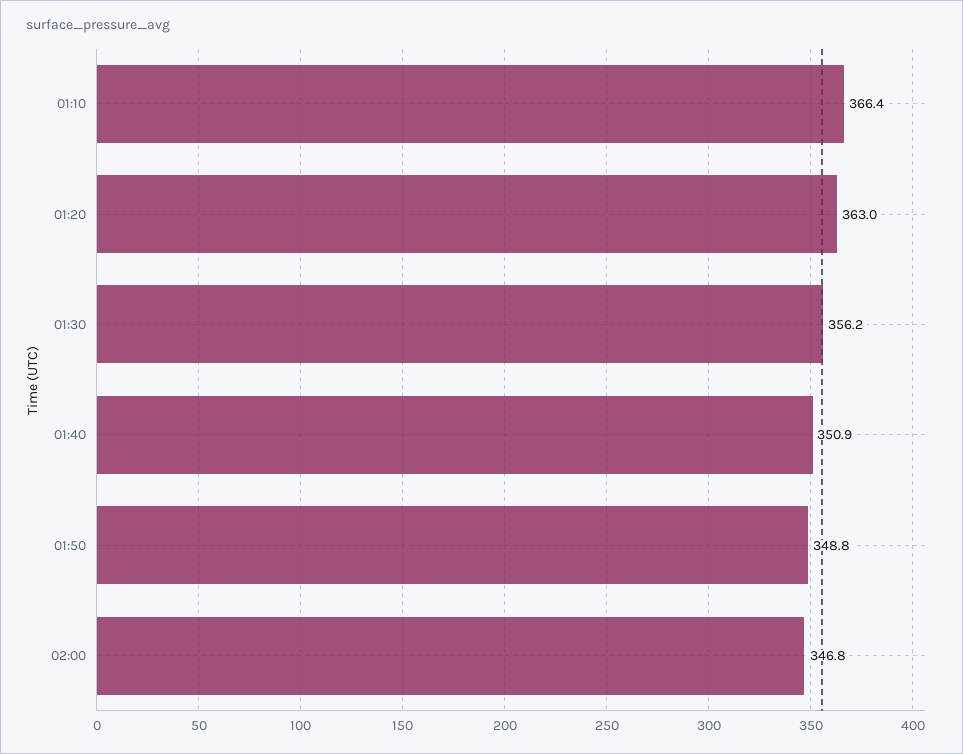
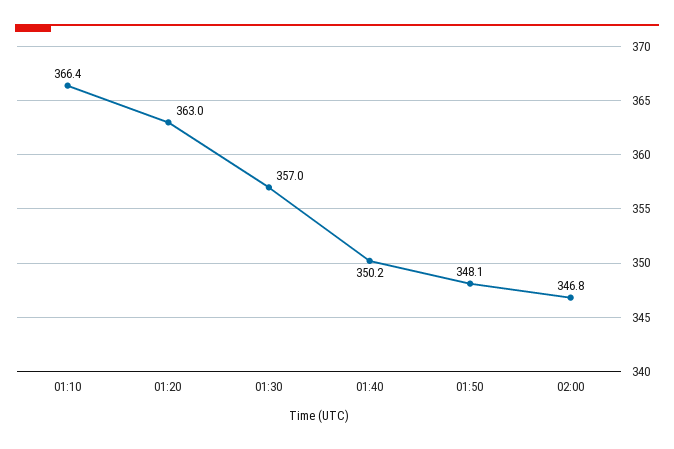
  {
    "01:10": 366.4,
    "01:20": 363,
-   "01:30": 356.2,
+   "01:30": 357,
-   "01:40": 350.9,
+   "01:40": 350.2,
-   "01:50": 348.8,
+   "01:50": 348.1,
    "02:00": 346.8
  }

